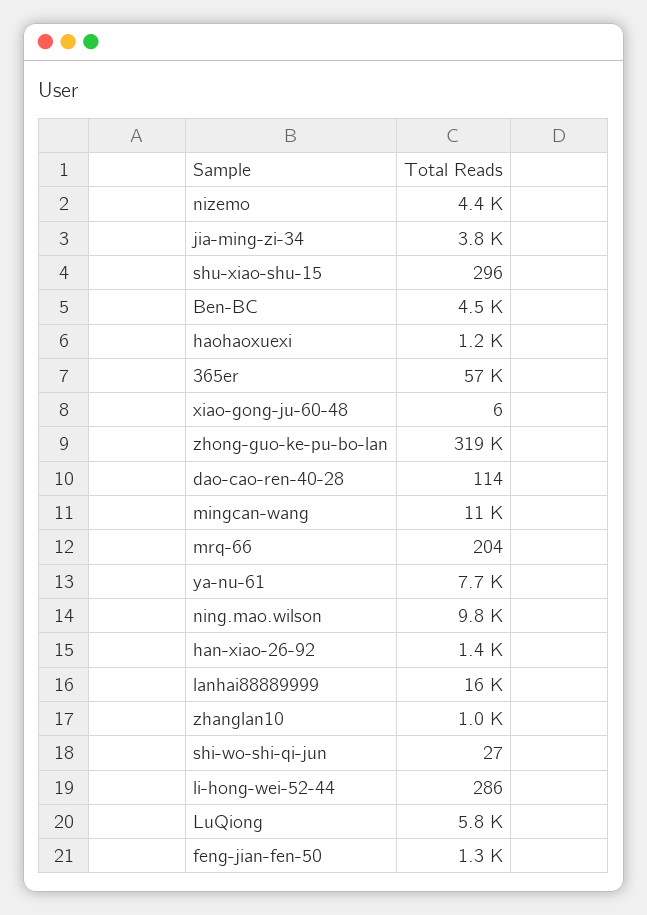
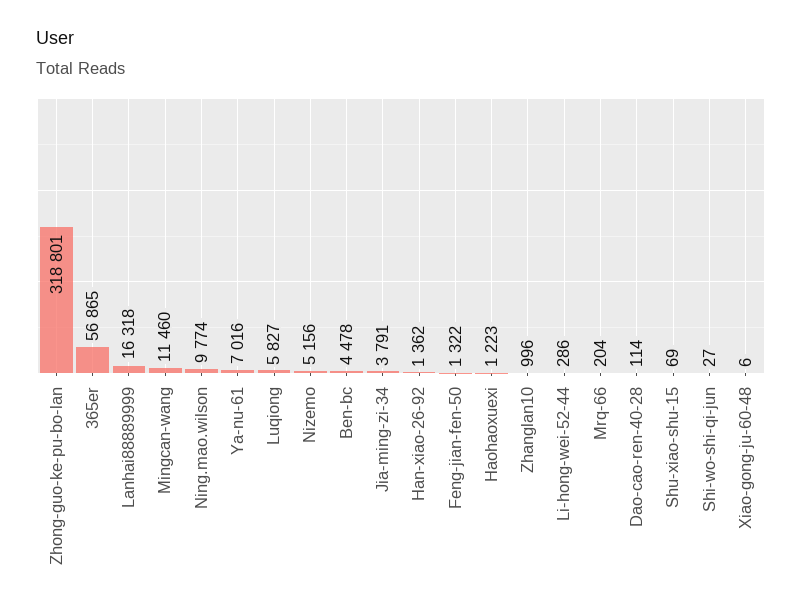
  {
-   "nizemo": 4400,
+   "nizemo": 5156,
    "jia-ming-zi-34": 3791,
-   "shu-xiao-shu-15": 296,
+   "shu-xiao-shu-15": 69,
    "Ben-BC": 4478,
    "haohaoxuexi": 1223,
    "365er": 56865,
    "xiao-gong-ju-60-48": 6,
    "zhong-guo-ke-pu-bo-lan": 318801,
    "dao-cao-ren-40-28": 114,
    "mingcan-wang": 11460,
    "mrq-66": 204,
-   "ya-nu-61": 7700,
+   "ya-nu-61": 7016,
    "ning.mao.wilson": 9774,
    "han-xiao-26-92": 1362,
    "lanhai88889999": 16318,
    "zhanglan10": 996,
    "shi-wo-shi-qi-jun": 27,
    "li-hong-wei-52-44": 286,
    "LuQiong": 5827,
    "feng-jian-fen-50": 1322
  }

